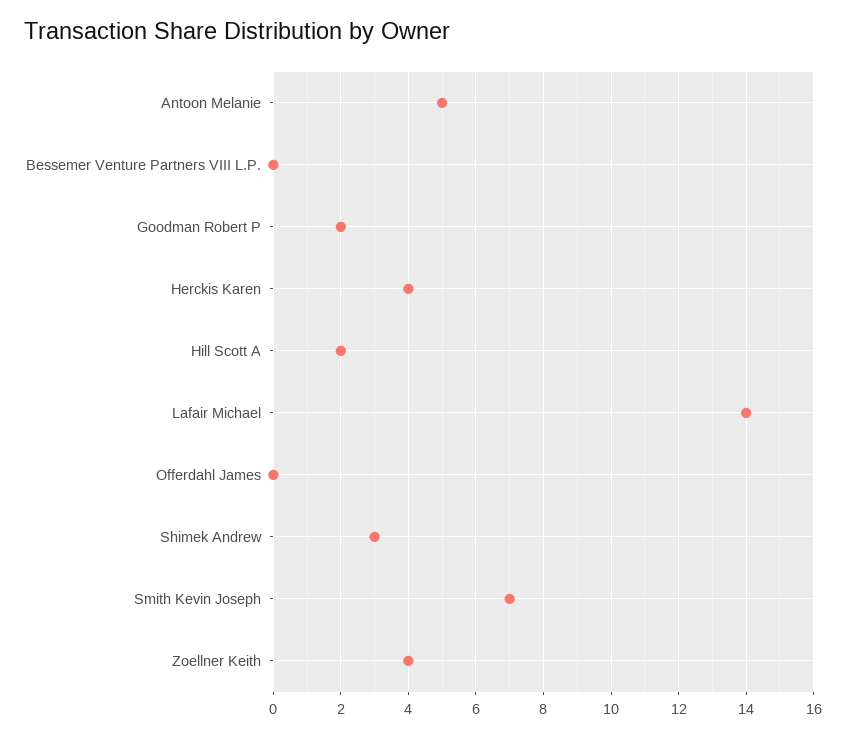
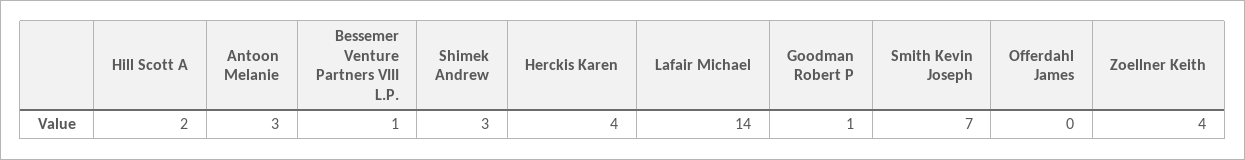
  {
-   "Antoon Melanie": 5,
+   "Antoon Melanie": 3,
-   "Bessemer Venture Partners VIII L.P.": 0,
+   "Bessemer Venture Partners VIII L.P.": 1,
-   "Goodman Robert P": 2,
+   "Goodman Robert P": 1,
    "Herckis Karen": 4,
    "Hill Scott A": 2,
    "Lafair Michael": 14,
    "Offerdahl James": 0,
    "Shimek Andrew": 3,
    "Smith Kevin Joseph": 7,
    "Zoellner Keith": 4
  }

